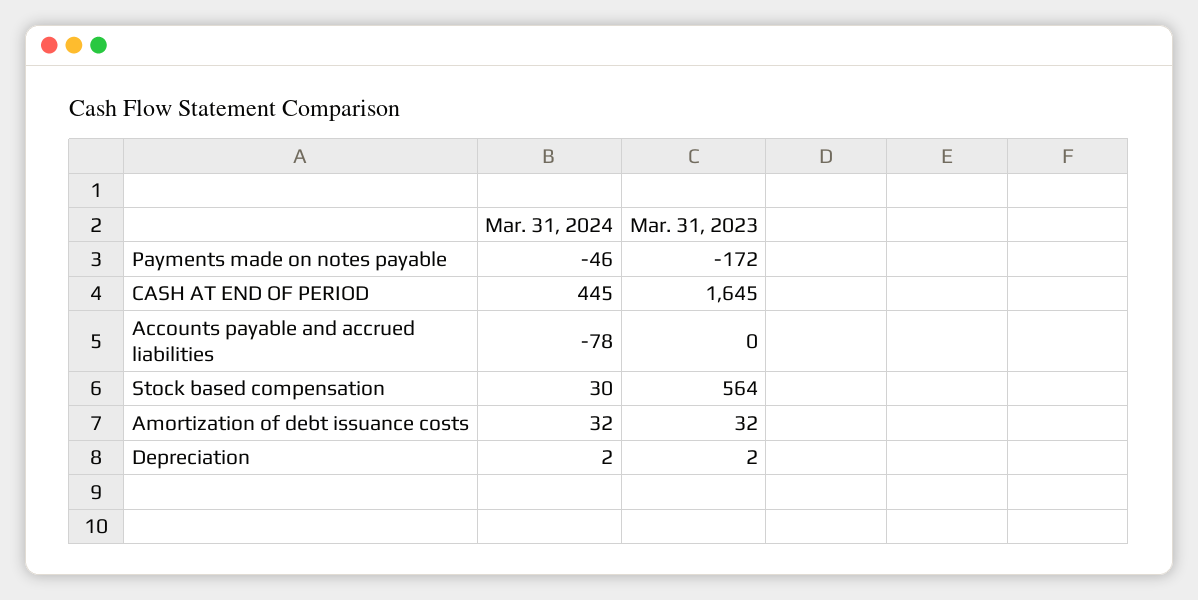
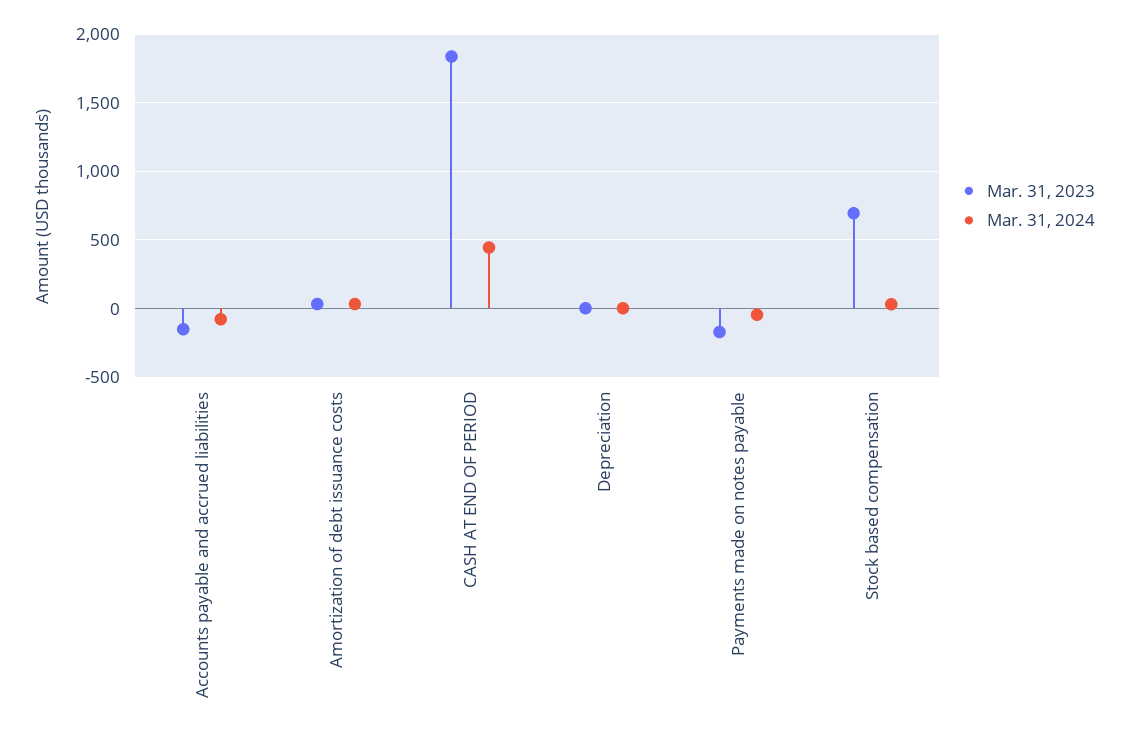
  {
    "Mar. 31, 2024": {
      "Payments made on notes payable": -46,
      "CASH AT END OF PERIOD": 445,
      "Accounts payable and accrued liabilities": -78,
      "Stock based compensation": 30,
      "Amortization of debt issuance costs": 32,
      "Depreciation": 2
    },
    "Mar. 31, 2023": {
      "Payments made on notes payable": -172,
-     "CASH AT END OF PERIOD": 1645,
+     "CASH AT END OF PERIOD": 1850,
-     "Accounts payable and accrued liabilities": 0,
+     "Accounts payable and accrued liabilities": -150,
-     "Stock based compensation": 564,
+     "Stock based compensation": 700,
      "Amortization of debt issuance costs": 32,
      "Depreciation": 2
    }
  }

